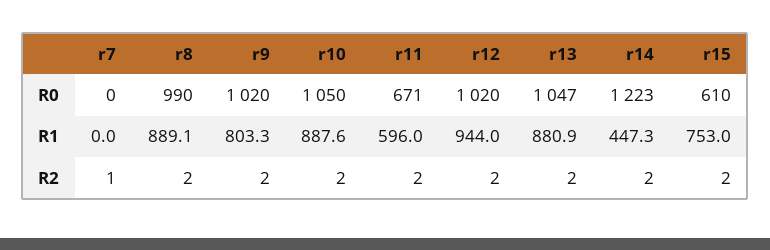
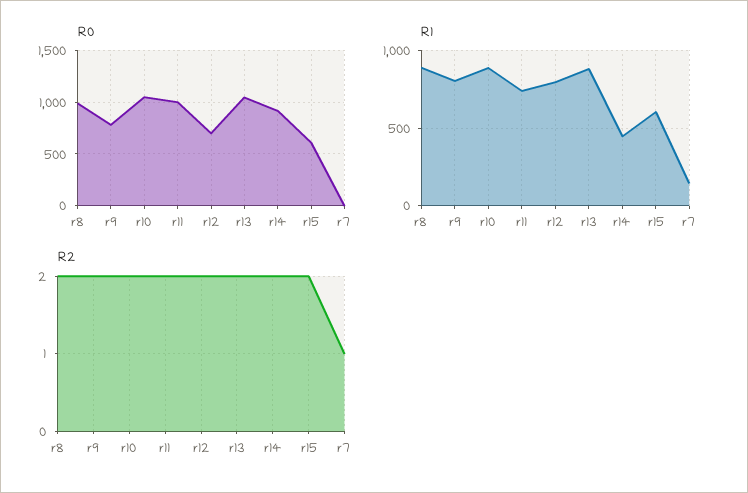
  {
    "R0": {
      "r7": 0,
      "r8": 990,
-     "r9": 1020,
+     "r9": 800,
      "r10": 1050,
-     "r11": 671,
+     "r11": 1000,
-     "r12": 1020,
+     "r12": 700,
      "r13": 1047,
-     "r14": 1223,
+     "r14": 900,
      "r15": 610
    },
    "R1": {
-     "r7": 0,
+     "r7": 150,
      "r8": 889.1,
      "r9": 803.3,
      "r10": 887.6,
-     "r11": 596,
+     "r11": 750,
-     "r12": 944,
+     "r12": 800,
      "r13": 880.9,
      "r14": 447.3,
-     "r15": 753
+     "r15": 600
    },
    "R2": {
      "r7": 1,
      "r8": 2,
      "r9": 2,
      "r10": 2,
      "r11": 2,
      "r12": 2,
      "r13": 2,
      "r14": 2,
      "r15": 2
    }
  }

